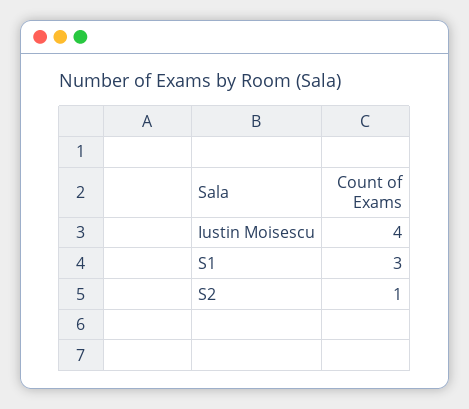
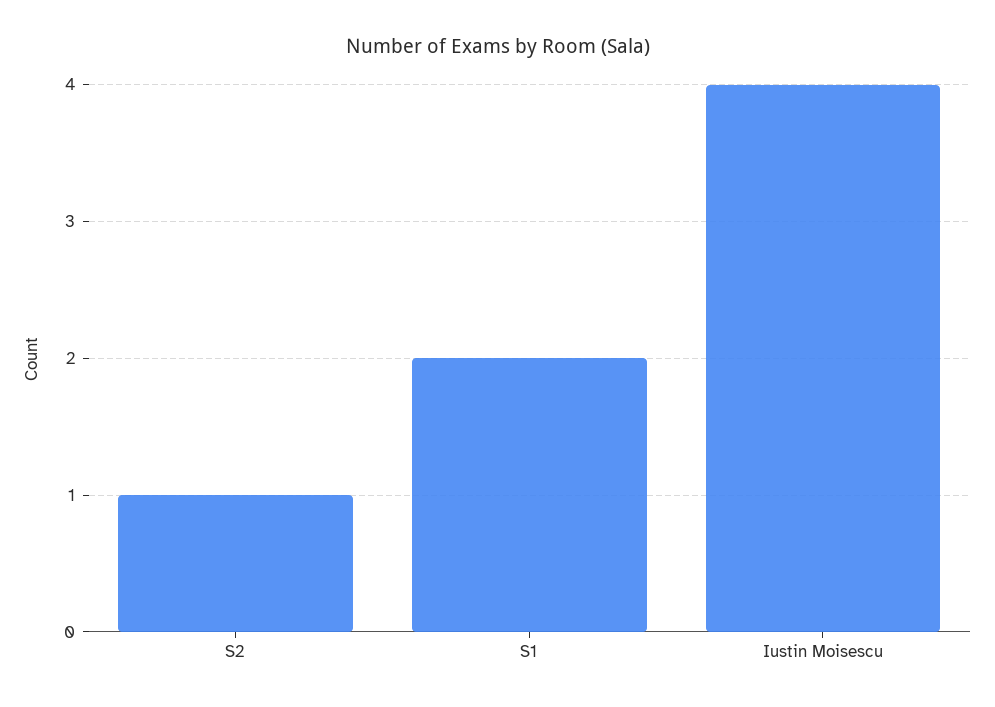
  {
    "Iustin Moisescu": 4,
-   "S1": 3,
+   "S1": 2,
    "S2": 1
  }

